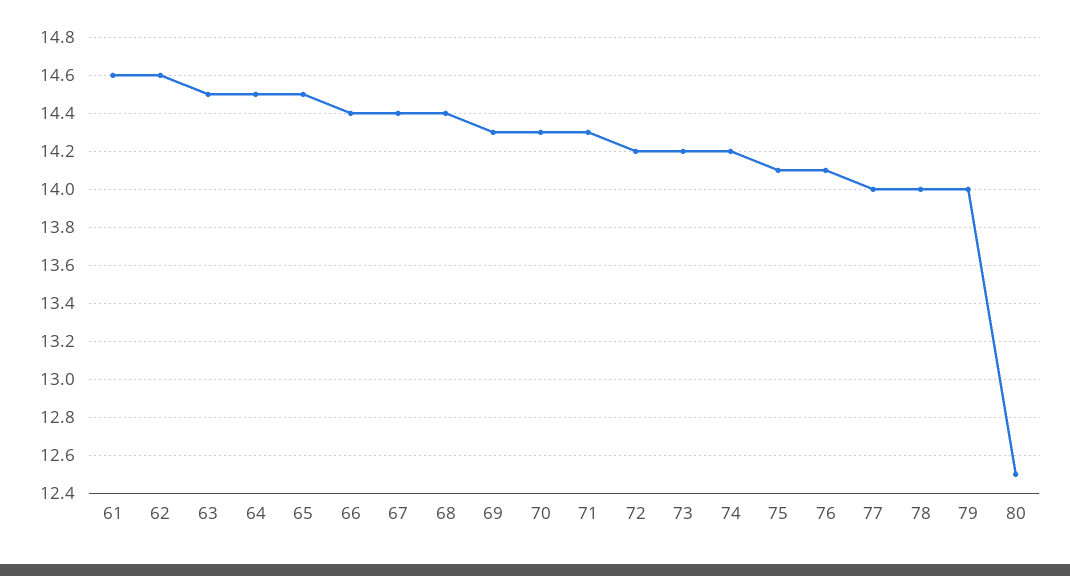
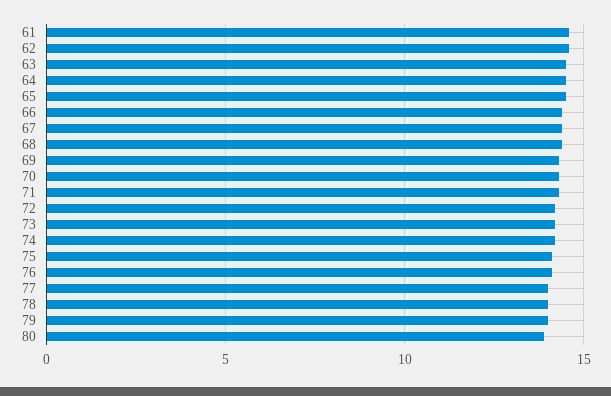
  {
    "61": 14.6,
    "62": 14.6,
    "63": 14.5,
    "64": 14.5,
    "65": 14.5,
    "66": 14.4,
    "67": 14.4,
    "68": 14.4,
    "69": 14.3,
    "70": 14.3,
    "71": 14.3,
    "72": 14.2,
    "73": 14.2,
    "74": 14.2,
    "75": 14.1,
    "76": 14.1,
    "77": 14,
    "78": 14,
    "79": 14,
-   "80": 12.5
+   "80": 14
  }

